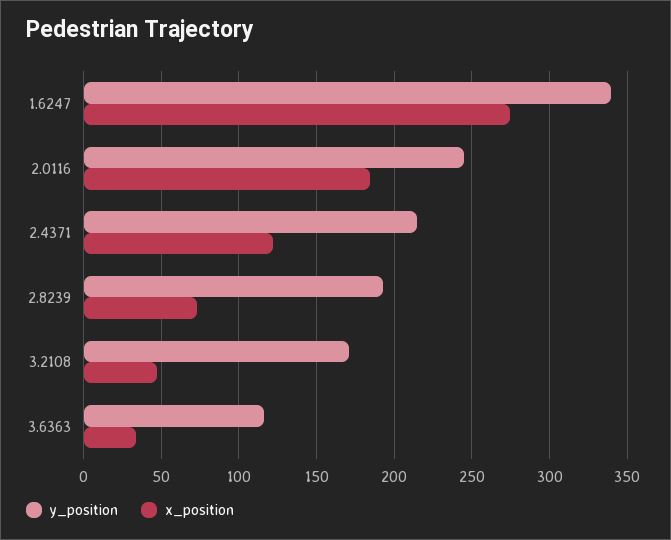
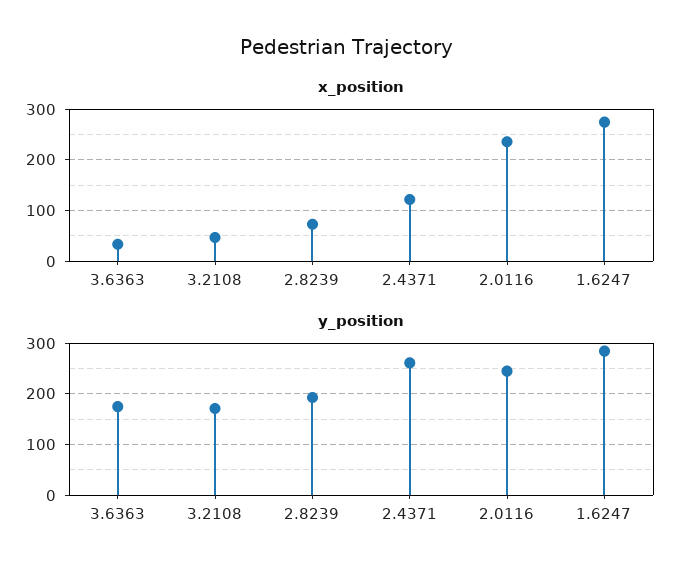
  {
    "y_position": {
-     "1.6247": 340,
+     "1.6247": 280,
      "2.0116": 245,
-     "2.4371": 215,
+     "2.4371": 260,
      "2.8239": 195,
      "3.2108": 170,
-     "3.6363": 115
+     "3.6363": 180
    },
    "x_position": {
      "1.6247": 275,
-     "2.0116": 185,
+     "2.0116": 240,
      "2.4371": 120,
      "2.8239": 75,
      "3.2108": 45,
      "3.6363": 35
    }
  }

